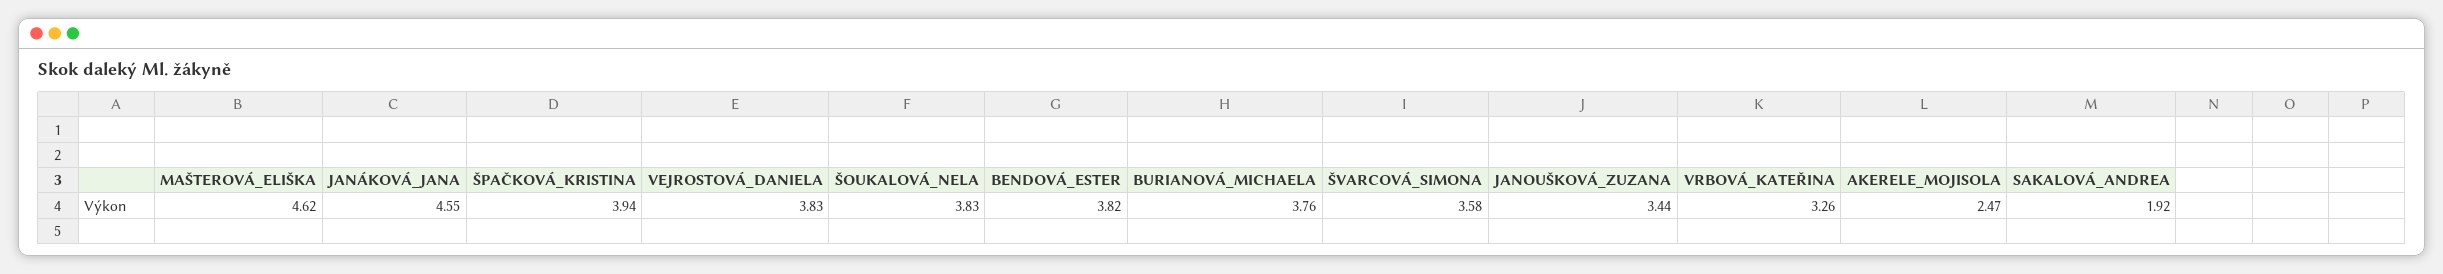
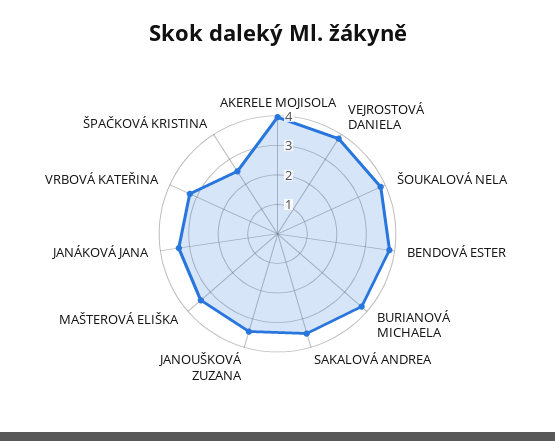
  {
-   "MAŠTEROVÁ_ELIŠKA": 4.62,
+   "MAŠTEROVÁ_ELIŠKA": 3.5,
-   "JANÁKOVÁ_JANA": 4.55,
+   "JANÁKOVÁ_JANA": 3.5,
-   "ŠPAČKOVÁ_KRISTINA": 3.94,
+   "ŠPAČKOVÁ_KRISTINA": 2.5,
    "VEJROSTOVÁ_DANIELA": 3.83,
    "ŠOUKALOVÁ_NELA": 3.83,
    "BENDOVÁ_ESTER": 3.82,
    "BURIANOVÁ_MICHAELA": 3.76,
-   "ŠVARCOVÁ_SIMONA": 3.58,
    "JANOUŠKOVÁ_ZUZANA": 3.44,
    "VRBOVÁ_KATEŘINA": 3.26,
-   "AKERELE_MOJISOLA": 2.47,
+   "AKERELE_MOJISOLA": 4,
-   "SAKALOVÁ_ANDREA": 1.92
+   "SAKALOVÁ_ANDREA": 3.5
  }

